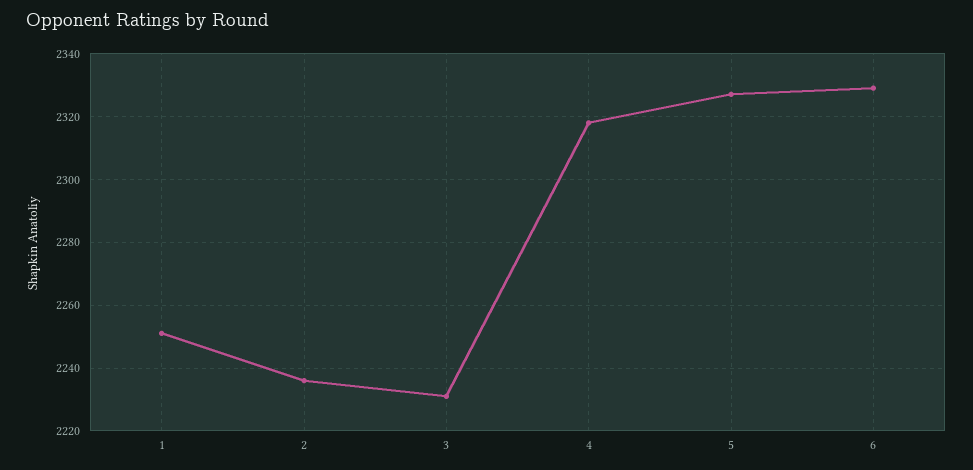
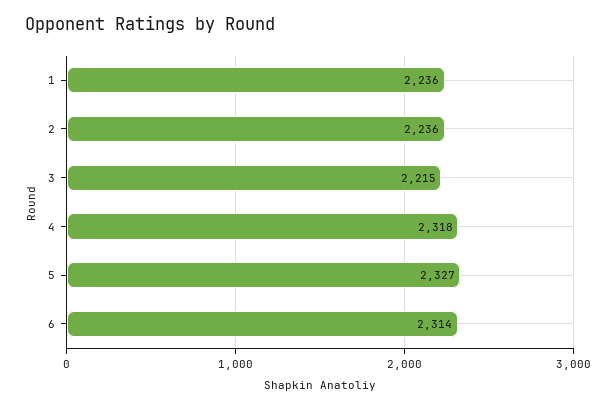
  {
-   "1": 2250,
+   "1": 2236,
    "2": 2236,
-   "3": 2230,
+   "3": 2215,
    "4": 2318,
    "5": 2327,
-   "6": 2330
+   "6": 2314
  }

